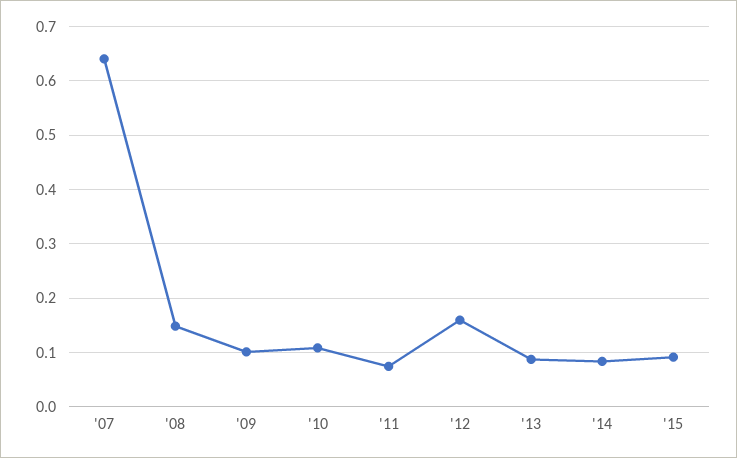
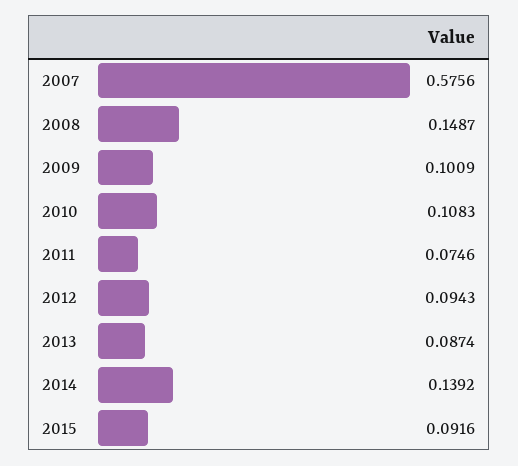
  {
-   "'07": 0.64,
+   "'07": 0.5756,
    "'08": 0.1487,
    "'09": 0.1009,
    "'10": 0.1083,
    "'11": 0.0746,
-   "'12": 0.16,
+   "'12": 0.0943,
    "'13": 0.0874,
-   "'14": 0.08,
+   "'14": 0.1392,
    "'15": 0.0916
  }

